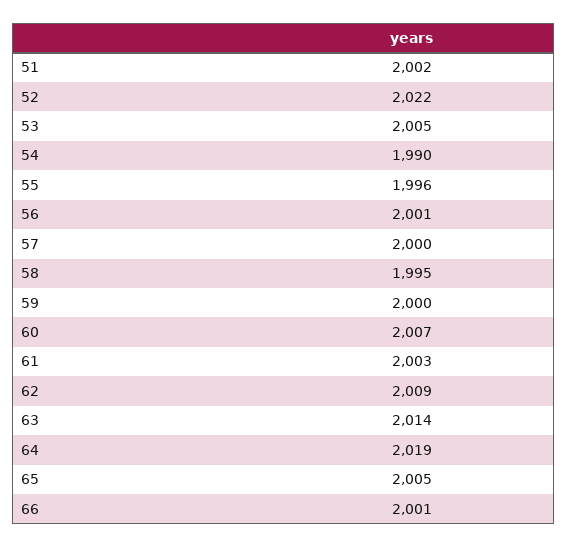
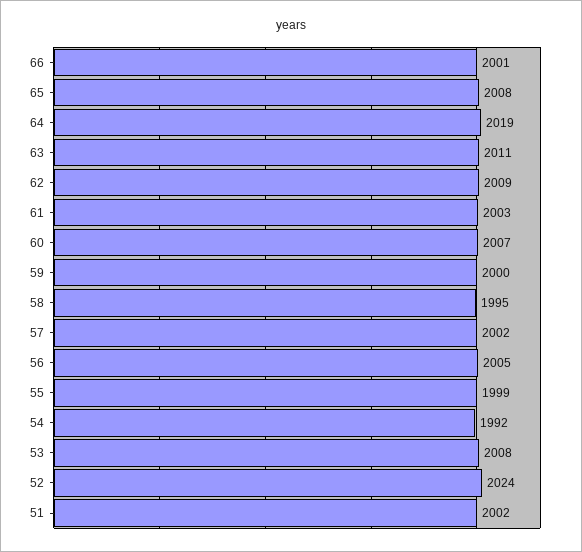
  {
    "51": 2002,
-   "52": 2022,
+   "52": 2024,
-   "53": 2005,
+   "53": 2008,
-   "54": 1990,
+   "54": 1992,
-   "55": 1996,
+   "55": 1999,
-   "56": 2001,
+   "56": 2005,
-   "57": 2000,
+   "57": 2002,
    "58": 1995,
    "59": 2000,
    "60": 2007,
    "61": 2003,
    "62": 2009,
-   "63": 2014,
+   "63": 2011,
    "64": 2019,
-   "65": 2005,
+   "65": 2008,
    "66": 2001
  }

